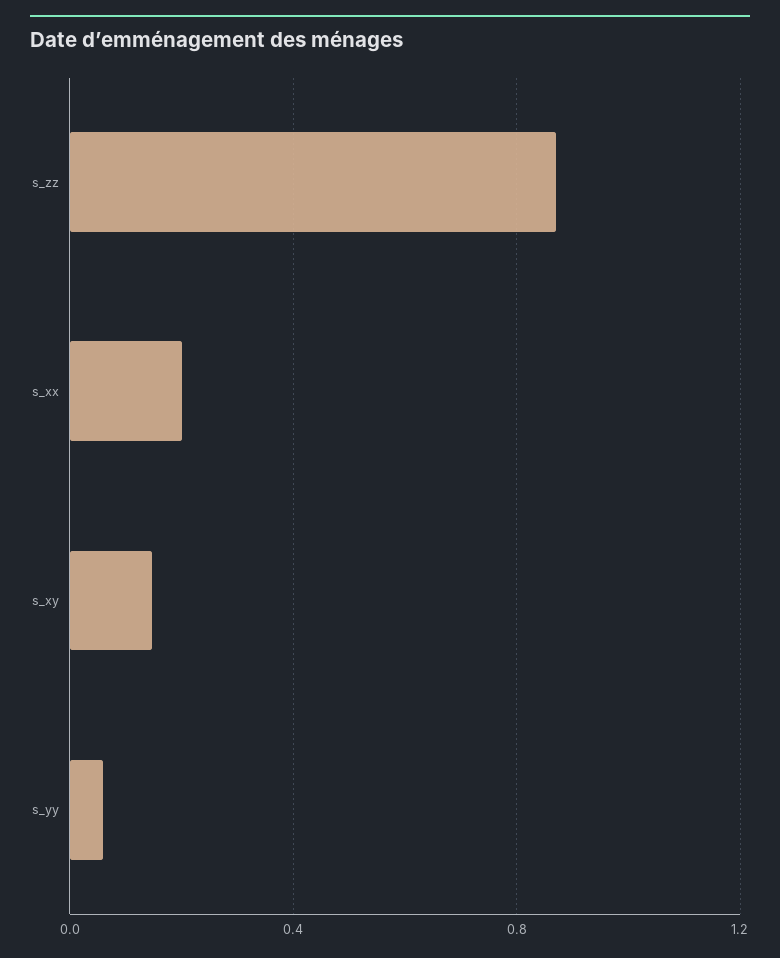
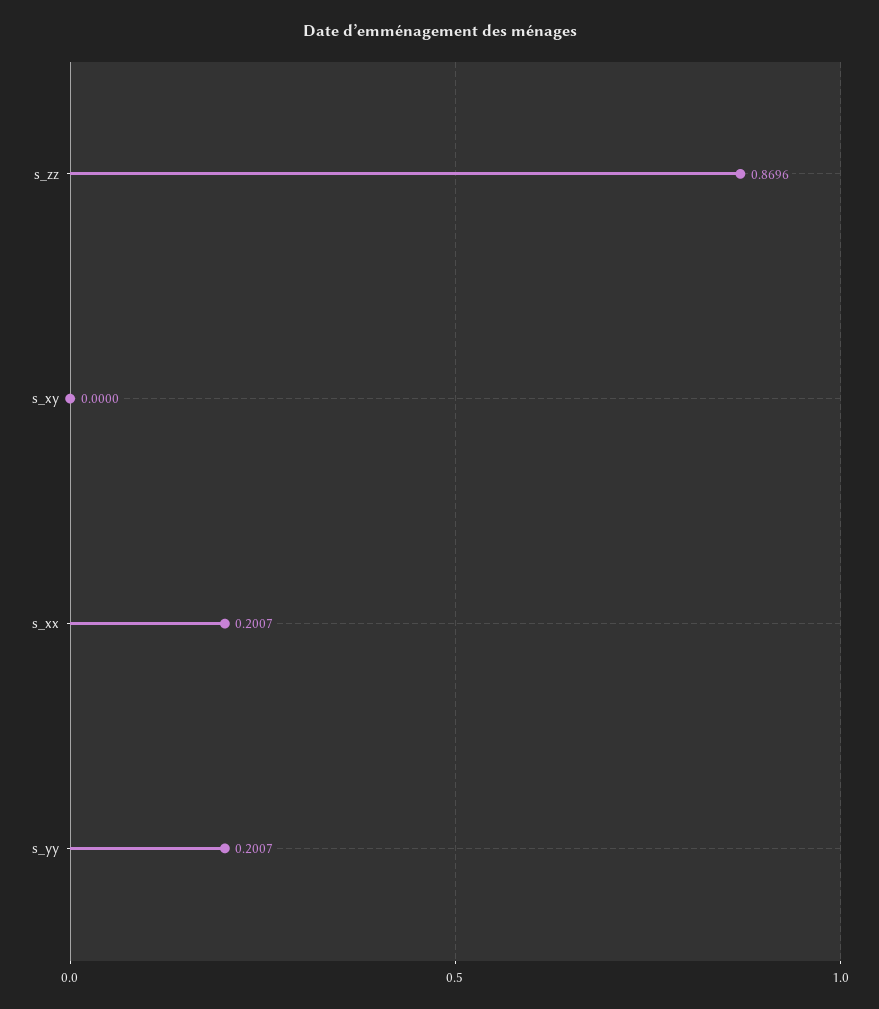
  {
    "s_zz": 0.8696,
    "s_xx": 0.2007,
-   "s_xy": 0.15,
+   "s_xy": 0,
-   "s_yy": 0.05
+   "s_yy": 0.2007
  }

